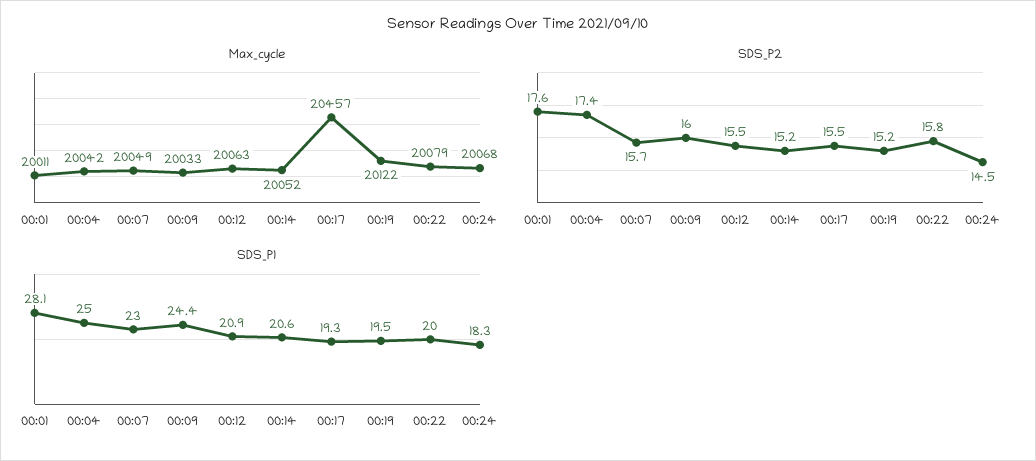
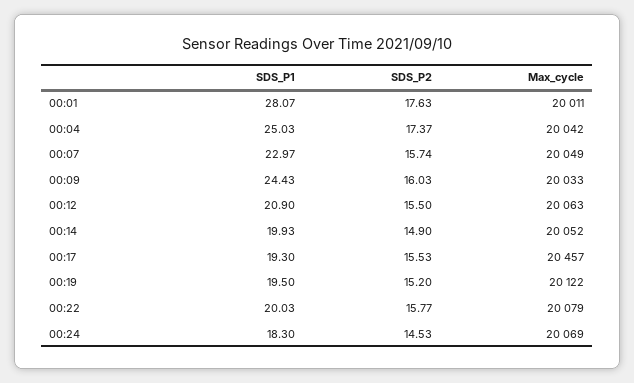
  {
    "Max_cycle": {
      "00:01": 20011,
      "00:04": 20042,
      "00:07": 20049,
      "00:09": 20033,
      "00:12": 20063,
      "00:14": 20052,
      "00:17": 20457,
      "00:19": 20122,
      "00:22": 20079,
-     "00:24": 20068
+     "00:24": 20069
    },
    "SDS_P2": {
      "00:01": 17.63,
      "00:04": 17.37,
      "00:07": 15.74,
      "00:09": 16.03,
      "00:12": 15.5,
-     "00:14": 15.2,
+     "00:14": 14.9,
      "00:17": 15.53,
      "00:19": 15.2,
      "00:22": 15.77,
      "00:24": 14.53
    },
    "SDS_P1": {
      "00:01": 28.07,
      "00:04": 25.03,
      "00:07": 22.97,
      "00:09": 24.43,
      "00:12": 20.9,
-     "00:14": 20.6,
+     "00:14": 19.93,
      "00:17": 19.3,
      "00:19": 19.5,
      "00:22": 20.03,
      "00:24": 18.3
    }
  }

